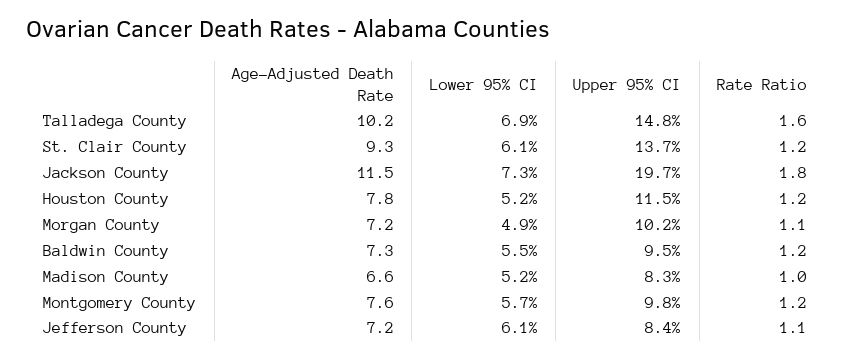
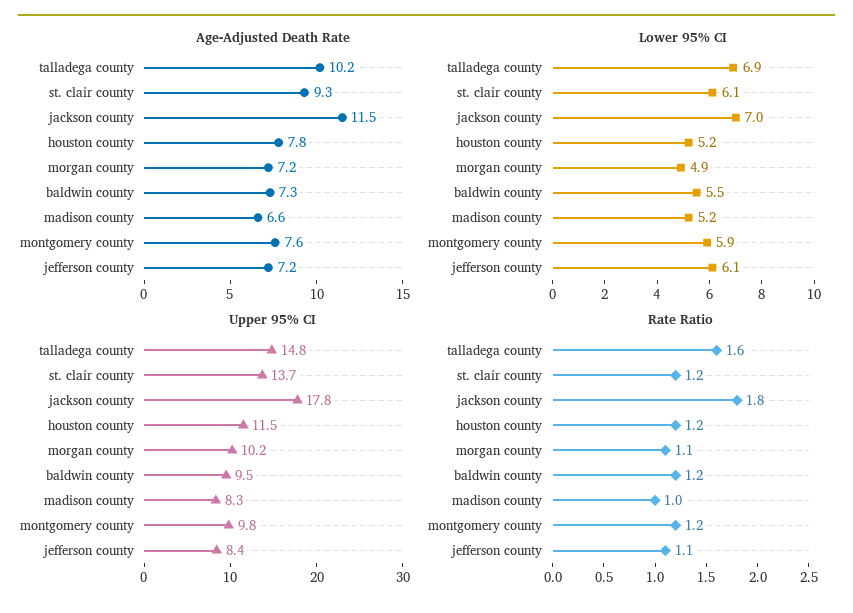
  {
    "Age-Adjusted Death Rate": {
      "Talladega County": 10.2,
      "St. Clair County": 9.3,
      "Jackson County": 11.5,
      "Houston County": 7.8,
      "Morgan County": 7.2,
      "Baldwin County": 7.3,
      "Madison County": 6.6,
      "Montgomery County": 7.6,
      "Jefferson County": 7.2
    },
    "Lower 95% CI": {
      "Talladega County": 6.9,
      "St. Clair County": 6.1,
-     "Jackson County": 7.3,
+     "Jackson County": 7,
      "Houston County": 5.2,
      "Morgan County": 4.9,
      "Baldwin County": 5.5,
      "Madison County": 5.2,
-     "Montgomery County": 5.7,
+     "Montgomery County": 5.9,
      "Jefferson County": 6.1
    },
    "Upper 95% CI": {
      "Talladega County": 14.8,
      "St. Clair County": 13.7,
-     "Jackson County": 19.7,
+     "Jackson County": 17.8,
      "Houston County": 11.5,
      "Morgan County": 10.2,
      "Baldwin County": 9.5,
      "Madison County": 8.3,
      "Montgomery County": 9.8,
      "Jefferson County": 8.4
    },
    "Rate Ratio": {
      "Talladega County": 1.6,
      "St. Clair County": 1.2,
      "Jackson County": 1.8,
      "Houston County": 1.2,
      "Morgan County": 1.1,
      "Baldwin County": 1.2,
      "Madison County": 1,
      "Montgomery County": 1.2,
      "Jefferson County": 1.1
    }
  }

